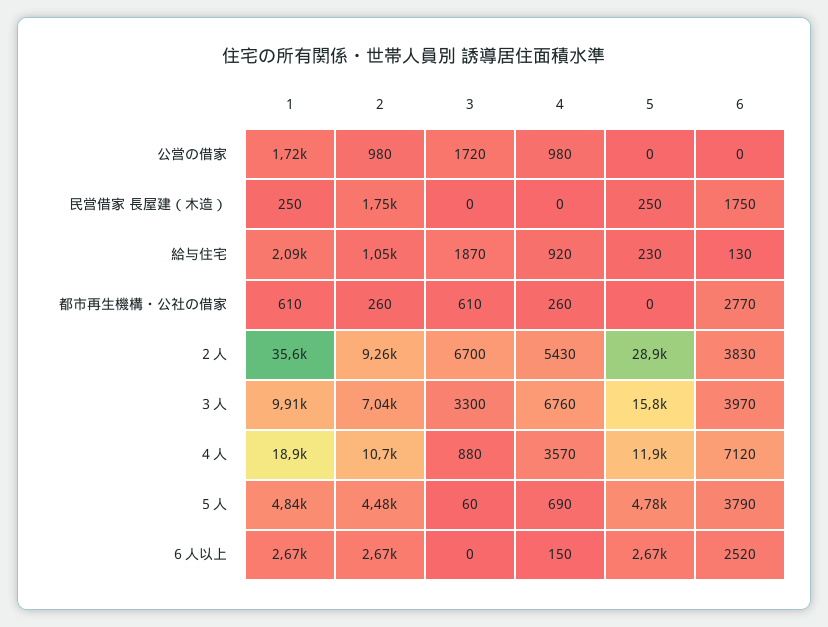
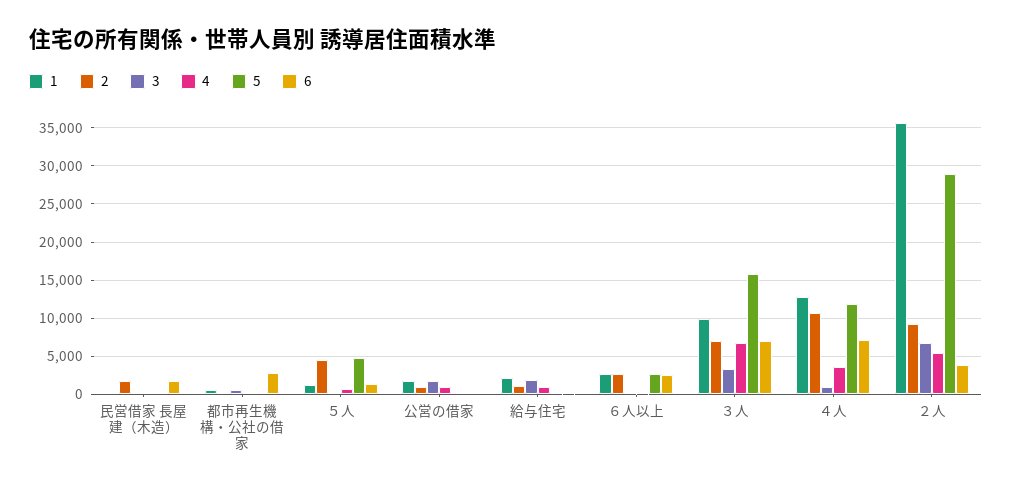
  {
    "1": {
      "公営の借家": 1720,
      "民営借家 長屋建（木造）": 250,
      "給与住宅": 2090,
      "都市再生機構・公社の借家": 610,
      "２人": 35600,
      "３人": 9910,
-     "４人": 18900,
+     "４人": 13000,
-     "５人": 4840,
+     "５人": 1000,
      "６人以上": 2670
    },
    "2": {
      "公営の借家": 980,
      "民営借家 長屋建（木造）": 1750,
      "給与住宅": 1050,
      "都市再生機構・公社の借家": 260,
      "２人": 9260,
      "３人": 7040,
      "４人": 10700,
      "５人": 4480,
      "６人以上": 2670
    },
    "3": {
      "公営の借家": 1720,
      "民営借家 長屋建（木造）": 0,
      "給与住宅": 1870,
      "都市再生機構・公社の借家": 610,
      "２人": 6700,
      "３人": 3300,
      "４人": 880,
      "５人": 60,
      "６人以上": 0
    },
    "4": {
      "公営の借家": 980,
      "民営借家 長屋建（木造）": 0,
      "給与住宅": 920,
      "都市再生機構・公社の借家": 260,
      "２人": 5430,
      "３人": 6760,
      "４人": 3570,
      "５人": 690,
      "６人以上": 150
    },
    "5": {
      "公営の借家": 0,
      "民営借家 長屋建（木造）": 250,
      "給与住宅": 230,
      "都市再生機構・公社の借家": 0,
      "２人": 28900,
      "３人": 15800,
      "４人": 11900,
      "５人": 4780,
      "６人以上": 2670
    },
    "6": {
      "公営の借家": 0,
      "民営借家 長屋建（木造）": 1750,
      "給与住宅": 130,
      "都市再生機構・公社の借家": 2770,
      "２人": 3830,
-     "３人": 3970,
+     "３人": 7000,
      "４人": 7120,
-     "５人": 3790,
+     "５人": 1000,
      "６人以上": 2520
    }
  }

